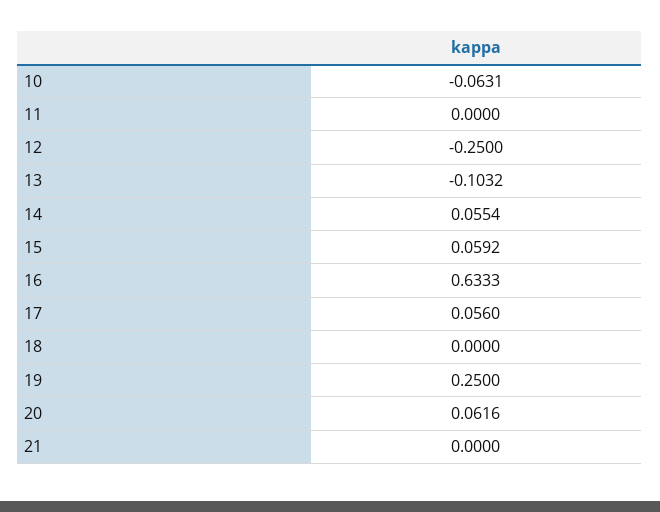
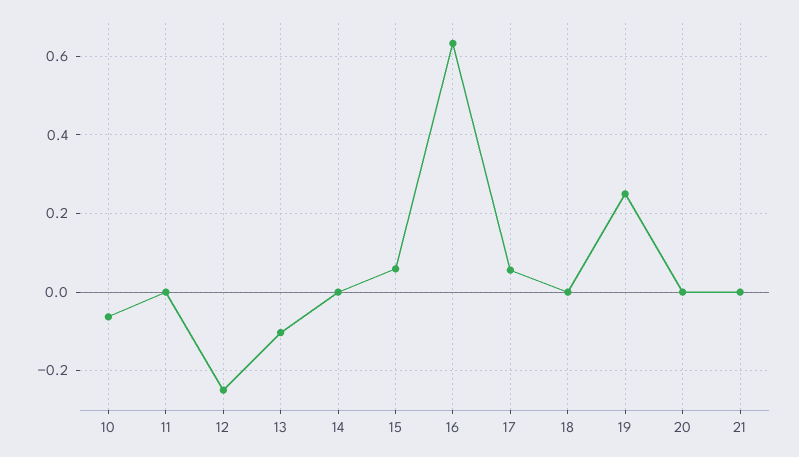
  {
    "10": -0.0631,
    "11": 0,
    "12": -0.25,
    "13": -0.1032,
-   "14": 0.0554,
+   "14": 0,
    "15": 0.0592,
    "16": 0.6333,
    "17": 0.056,
    "18": 0,
    "19": 0.25,
-   "20": 0.0616,
+   "20": 0,
    "21": 0
  }

